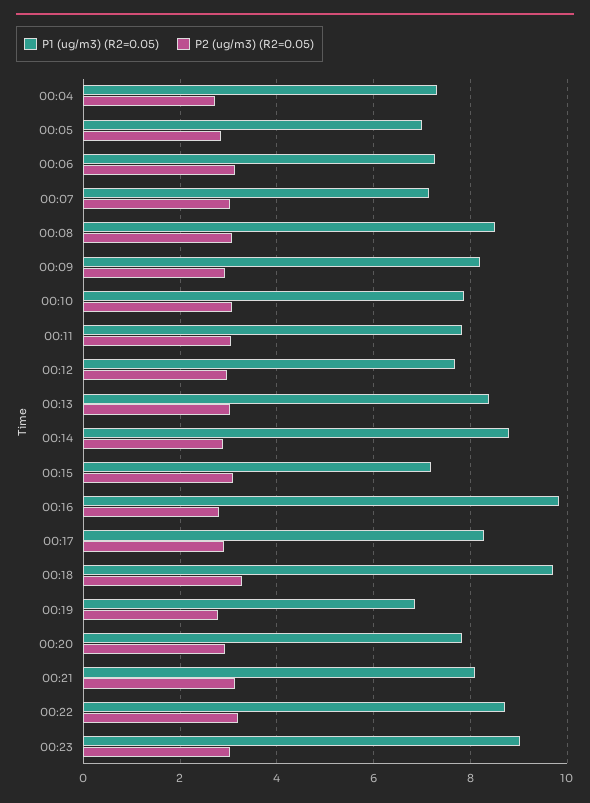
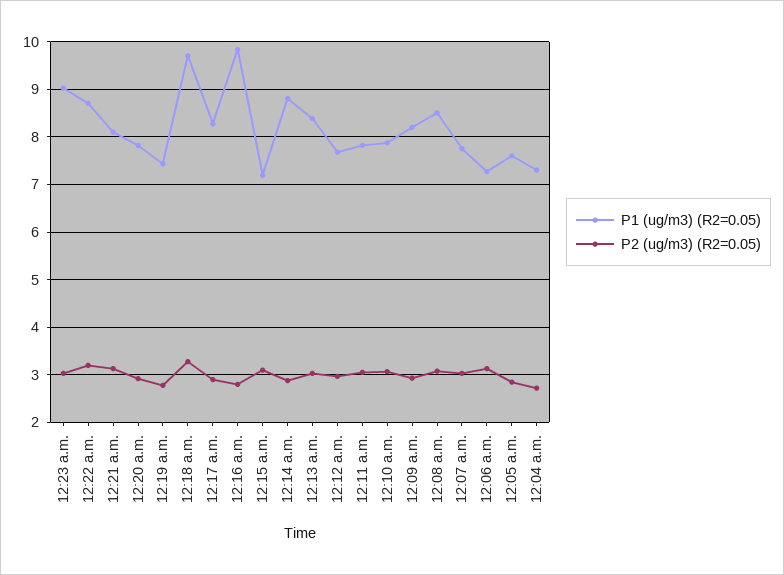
  {
    "P1 (ug/m3) (R2=0.05)": {
      "00:04": 7.4,
-     "00:05": 7,
+     "00:05": 7.6,
      "00:06": 7.2,
-     "00:07": 7.2,
+     "00:07": 7.8,
      "00:08": 8.6,
      "00:09": 8.2,
      "00:10": 7.8,
      "00:11": 7.8,
      "00:12": 7.6,
      "00:13": 8.4,
      "00:14": 8.8,
      "00:15": 7.2,
      "00:16": 9.8,
      "00:17": 8.2,
      "00:18": 9.8,
-     "00:19": 6.8,
+     "00:19": 7.4,
      "00:20": 7.8,
      "00:21": 8.2,
      "00:22": 8.8,
      "00:23": 9
    },
    "P2 (ug/m3) (R2=0.05)": {
      "00:04": 2.8,
      "00:05": 2.8,
      "00:06": 3.2,
      "00:07": 3,
      "00:08": 3,
      "00:09": 3,
      "00:10": 3,
      "00:11": 3,
      "00:12": 3,
      "00:13": 3,
      "00:14": 2.8,
      "00:15": 3.2,
      "00:16": 2.8,
      "00:17": 3,
      "00:18": 3.2,
      "00:19": 2.8,
      "00:20": 3,
      "00:21": 3.2,
      "00:22": 3.2,
      "00:23": 3
    }
  }

